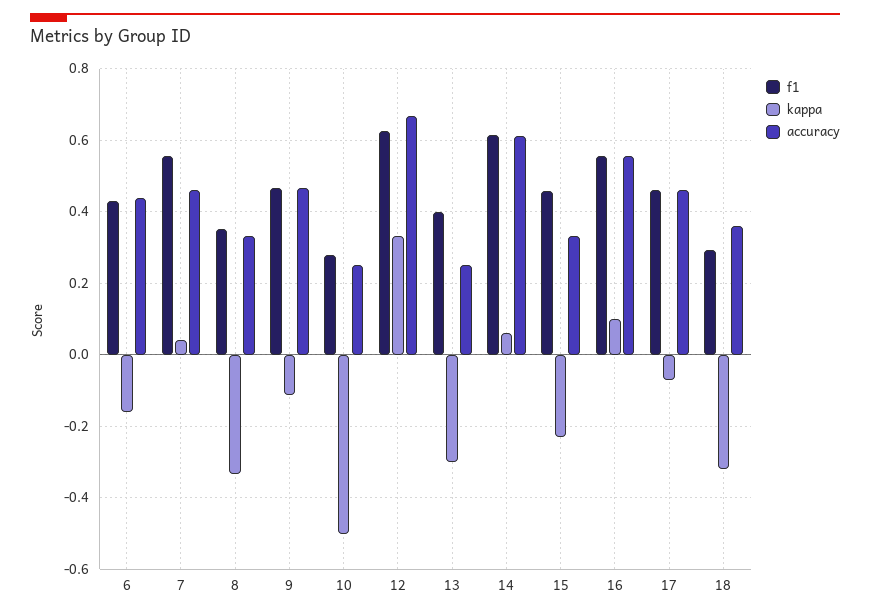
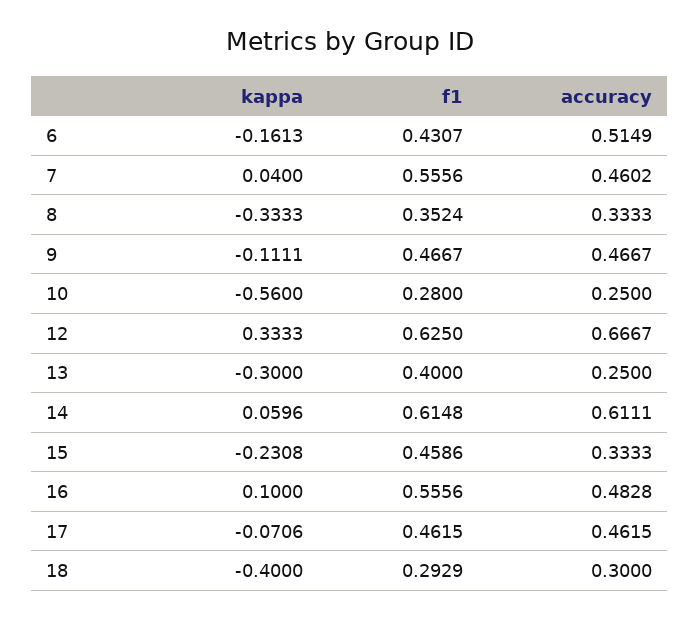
  {
    "f1": {
      "6": 0.4307,
      "7": 0.5556,
      "8": 0.3524,
      "9": 0.4667,
      "10": 0.28,
      "12": 0.625,
      "13": 0.4,
      "14": 0.6148,
      "15": 0.4586,
      "16": 0.5556,
      "17": 0.4615,
      "18": 0.2929
    },
    "kappa": {
      "6": -0.1613,
      "7": 0.04,
      "8": -0.3333,
      "9": -0.1111,
-     "10": -0.5,
+     "10": -0.56,
      "12": 0.3333,
      "13": -0.3,
      "14": 0.0596,
      "15": -0.2308,
      "16": 0.1,
      "17": -0.0706,
-     "18": -0.32
+     "18": -0.4
    },
    "accuracy": {
-     "6": 0.44,
+     "6": 0.5149,
      "7": 0.4602,
      "8": 0.3333,
      "9": 0.4667,
      "10": 0.25,
      "12": 0.6667,
      "13": 0.25,
      "14": 0.6111,
      "15": 0.3333,
-     "16": 0.56,
+     "16": 0.4828,
      "17": 0.4615,
-     "18": 0.36
+     "18": 0.3
    }
  }

